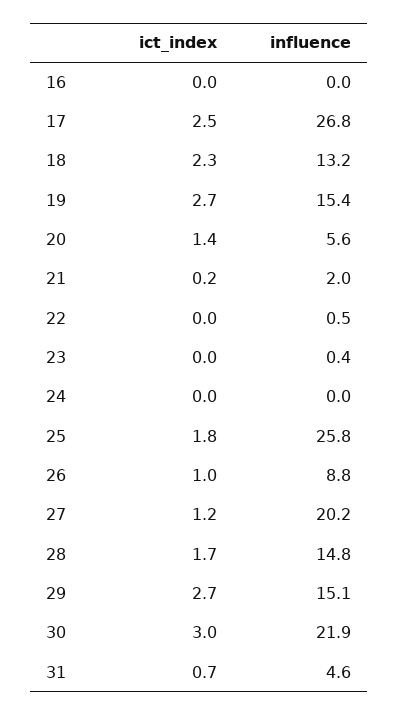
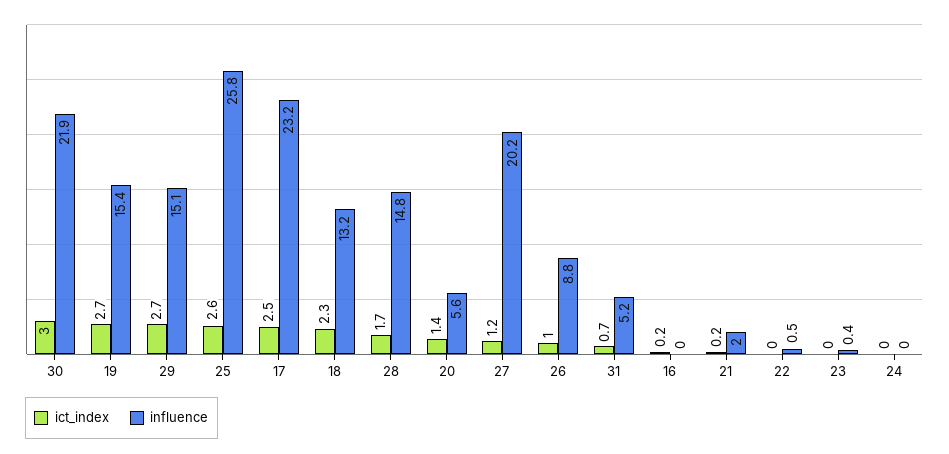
  {
    "ict_index": {
-     "16": 0,
+     "16": 0.2,
      "17": 2.5,
      "18": 2.3,
      "19": 2.7,
      "20": 1.4,
      "21": 0.2,
      "22": 0,
      "23": 0,
      "24": 0,
-     "25": 1.8,
+     "25": 2.6,
      "26": 1,
      "27": 1.2,
      "28": 1.7,
      "29": 2.7,
      "30": 3,
      "31": 0.7
    },
    "influence": {
      "16": 0,
-     "17": 26.8,
+     "17": 23.2,
      "18": 13.2,
      "19": 15.4,
      "20": 5.6,
      "21": 2,
      "22": 0.5,
      "23": 0.4,
      "24": 0,
      "25": 25.8,
      "26": 8.8,
      "27": 20.2,
      "28": 14.8,
      "29": 15.1,
      "30": 21.9,
-     "31": 4.6
+     "31": 5.2
    }
  }

